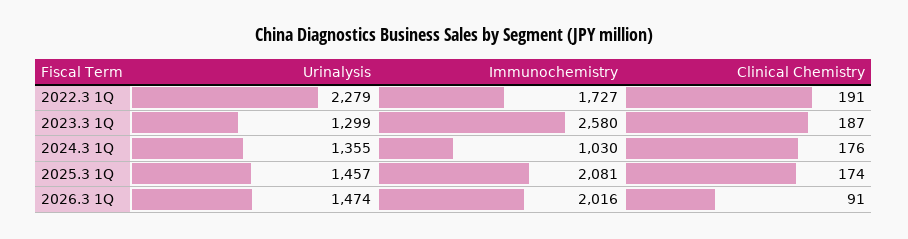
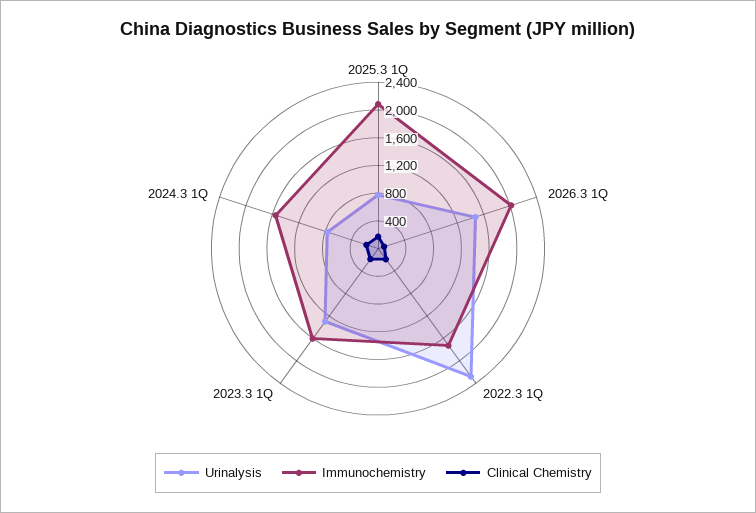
  {
    "Urinalysis": {
      "2022.3 1Q": 2279,
      "2023.3 1Q": 1299,
-     "2024.3 1Q": 1355,
+     "2024.3 1Q": 800,
-     "2025.3 1Q": 1457,
+     "2025.3 1Q": 800,
      "2026.3 1Q": 1474
    },
    "Immunochemistry": {
      "2022.3 1Q": 1727,
-     "2023.3 1Q": 2580,
+     "2023.3 1Q": 1600,
-     "2024.3 1Q": 1030,
+     "2024.3 1Q": 1600,
      "2025.3 1Q": 2081,
      "2026.3 1Q": 2016
    },
    "Clinical Chemistry": {
      "2022.3 1Q": 191,
      "2023.3 1Q": 187,
      "2024.3 1Q": 176,
      "2025.3 1Q": 174,
      "2026.3 1Q": 91
    }
  }

